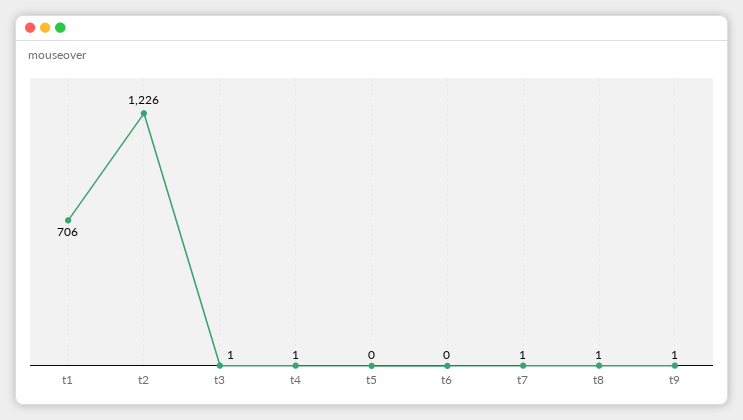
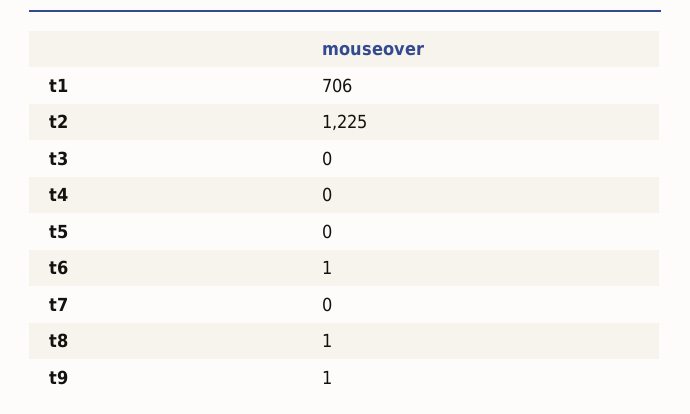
  {
    "t1": 706,
-   "t2": 1226,
+   "t2": 1225,
-   "t3": 1,
+   "t3": 0,
-   "t4": 1,
+   "t4": 0,
    "t5": 0,
-   "t6": 0,
+   "t6": 1,
-   "t7": 1,
+   "t7": 0,
    "t8": 1,
    "t9": 1
  }

